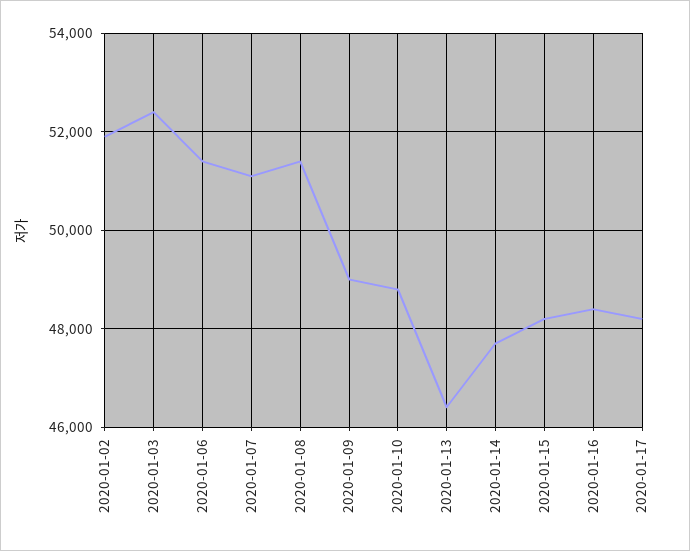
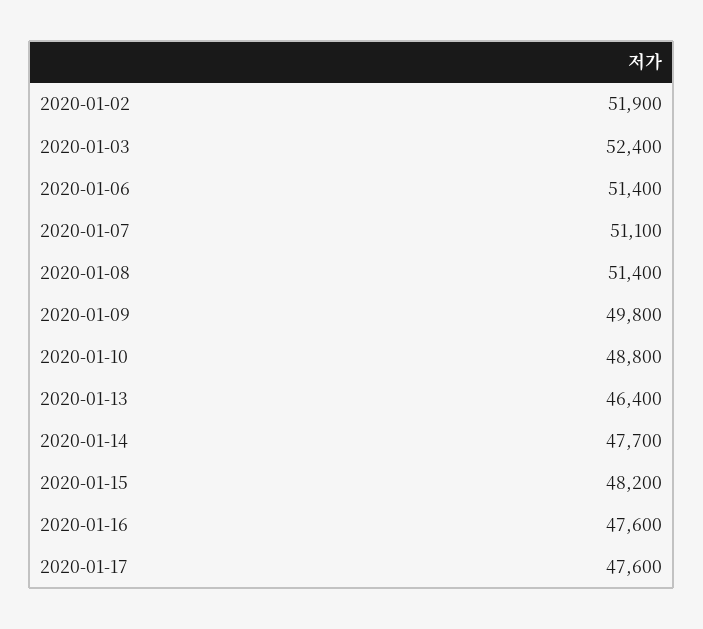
  {
    "2020-01-02": 51900,
    "2020-01-03": 52400,
    "2020-01-06": 51400,
    "2020-01-07": 51100,
    "2020-01-08": 51400,
-   "2020-01-09": 49000,
+   "2020-01-09": 49800,
    "2020-01-10": 48800,
    "2020-01-13": 46400,
    "2020-01-14": 47700,
    "2020-01-15": 48200,
-   "2020-01-16": 48400,
+   "2020-01-16": 47600,
-   "2020-01-17": 48200
+   "2020-01-17": 47600
  }

